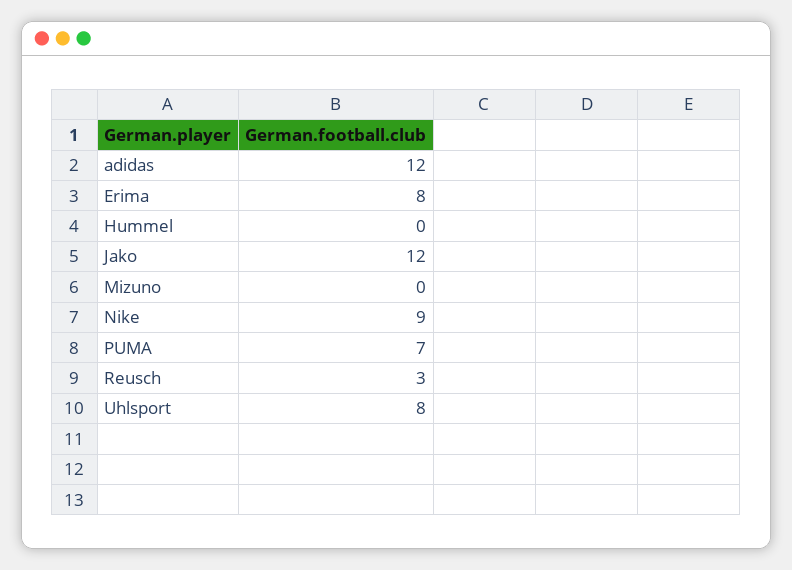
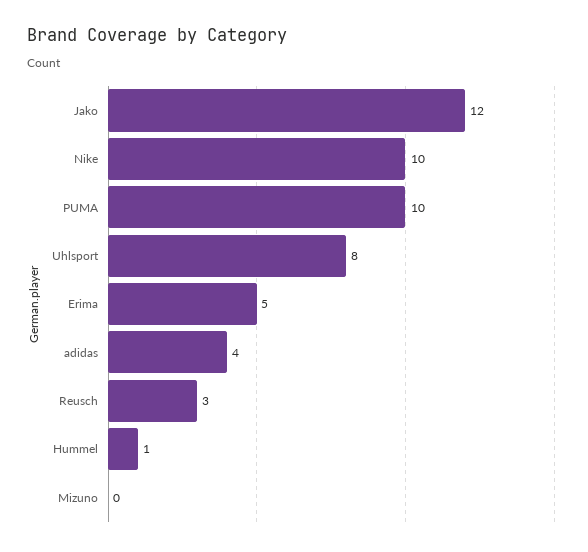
  {
-   "adidas": 12,
+   "adidas": 4,
-   "Erima": 8,
+   "Erima": 5,
-   "Hummel": 0,
+   "Hummel": 1,
    "Jako": 12,
    "Mizuno": 0,
-   "Nike": 9,
+   "Nike": 10,
-   "PUMA": 7,
+   "PUMA": 10,
    "Reusch": 3,
    "Uhlsport": 8
  }

